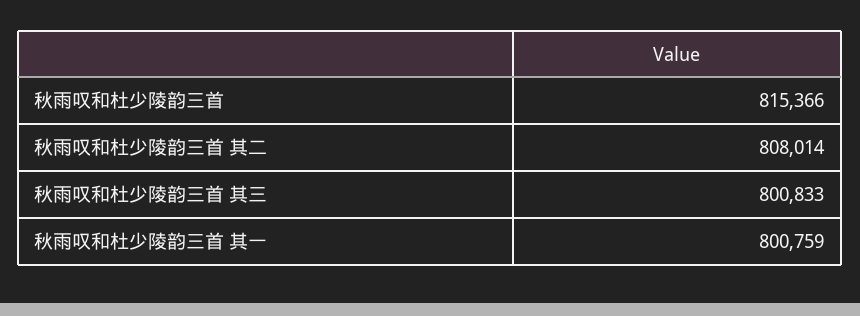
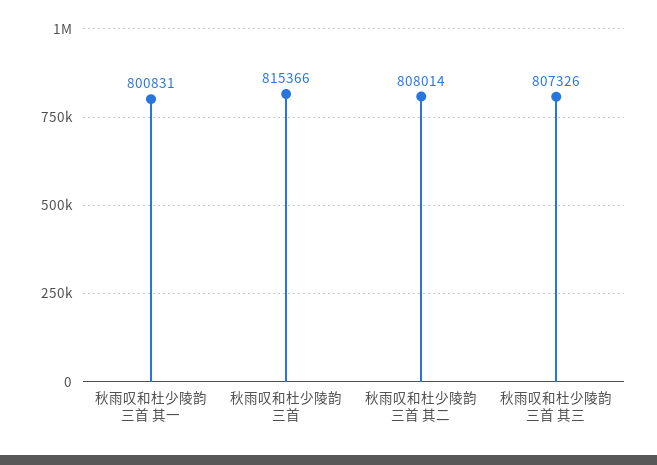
  {
    "秋雨叹和杜少陵韵三首": 815366,
    "秋雨叹和杜少陵韵三首 其二": 808014,
-   "秋雨叹和杜少陵韵三首 其三": 800833,
+   "秋雨叹和杜少陵韵三首 其三": 807326,
-   "秋雨叹和杜少陵韵三首 其一": 800759
+   "秋雨叹和杜少陵韵三首 其一": 800831
  }

